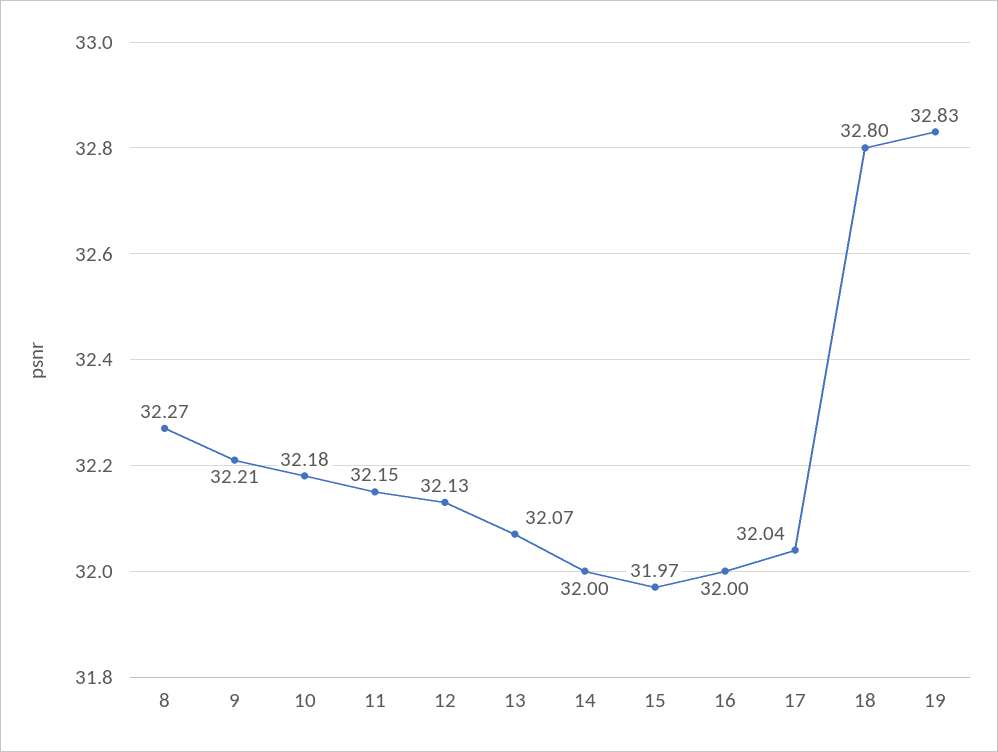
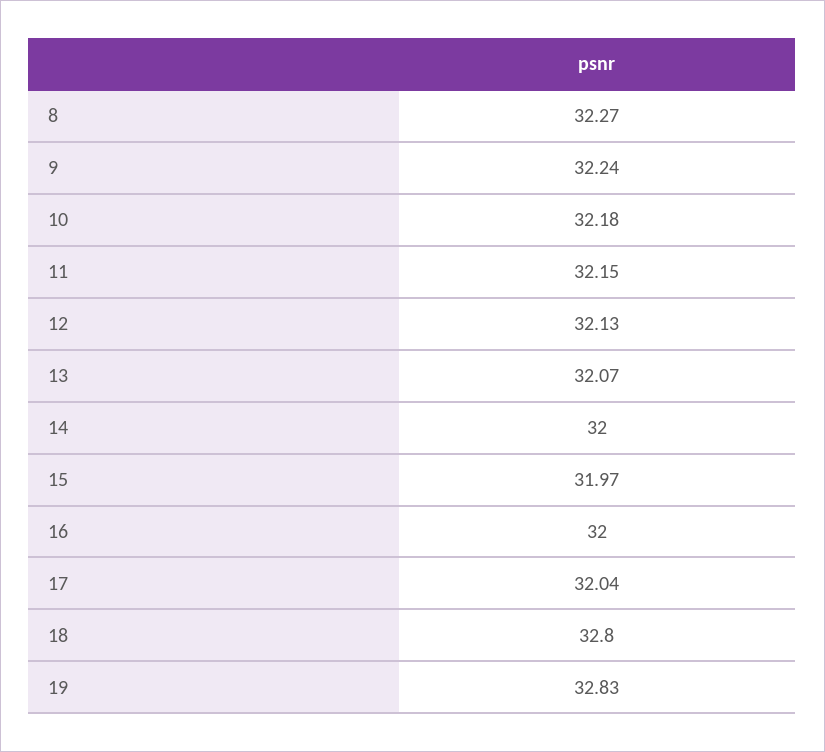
  {
    "8": 32.27,
-   "9": 32.21,
+   "9": 32.24,
    "10": 32.18,
    "11": 32.15,
    "12": 32.13,
    "13": 32.07,
    "14": 32,
    "15": 31.97,
    "16": 32,
    "17": 32.04,
    "18": 32.8,
    "19": 32.83
  }

